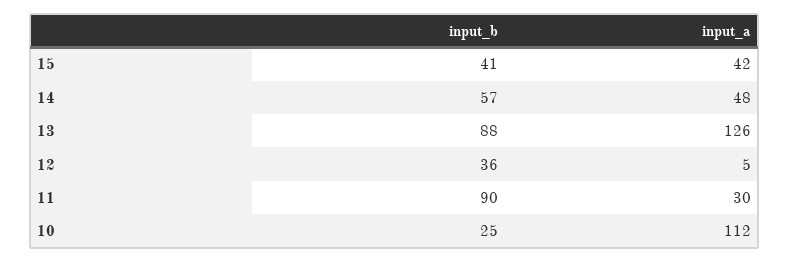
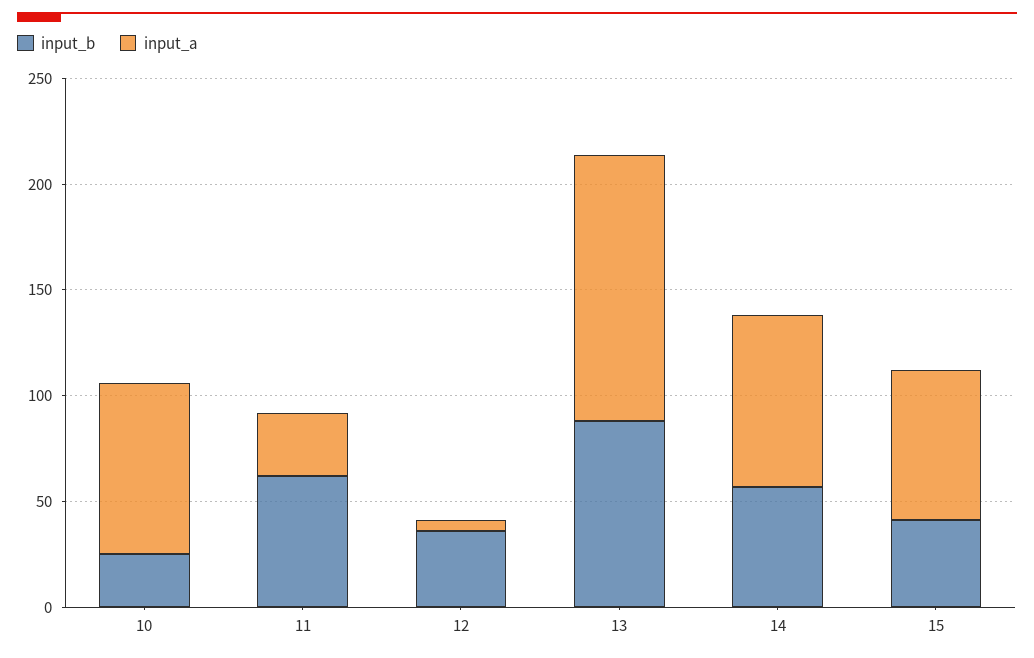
  {
    "input_b": {
      "15": 41,
      "14": 57,
      "13": 88,
      "12": 36,
-     "11": 90,
+     "11": 60,
      "10": 25
    },
    "input_a": {
-     "15": 42,
+     "15": 70,
-     "14": 48,
+     "14": 80,
      "13": 126,
      "12": 5,
      "11": 30,
-     "10": 112
+     "10": 80
    }
  }

